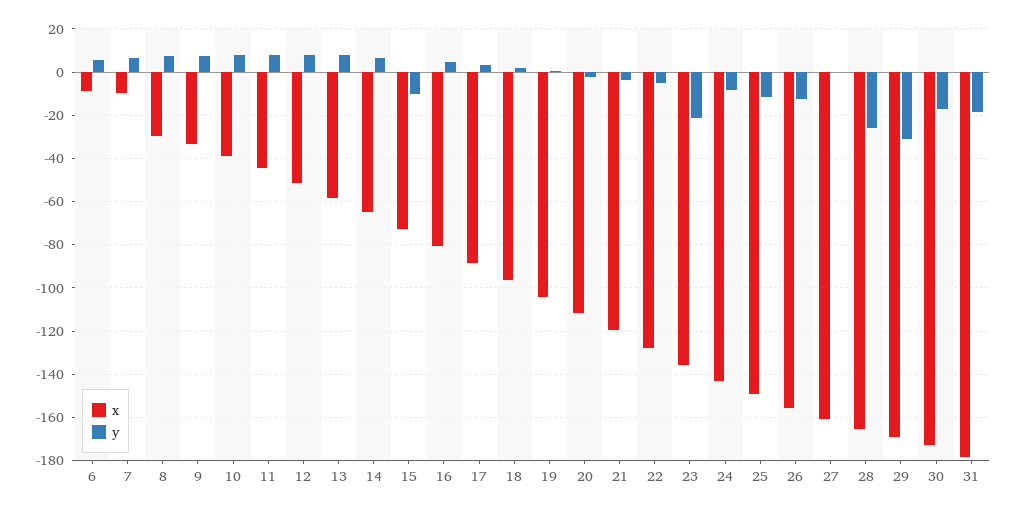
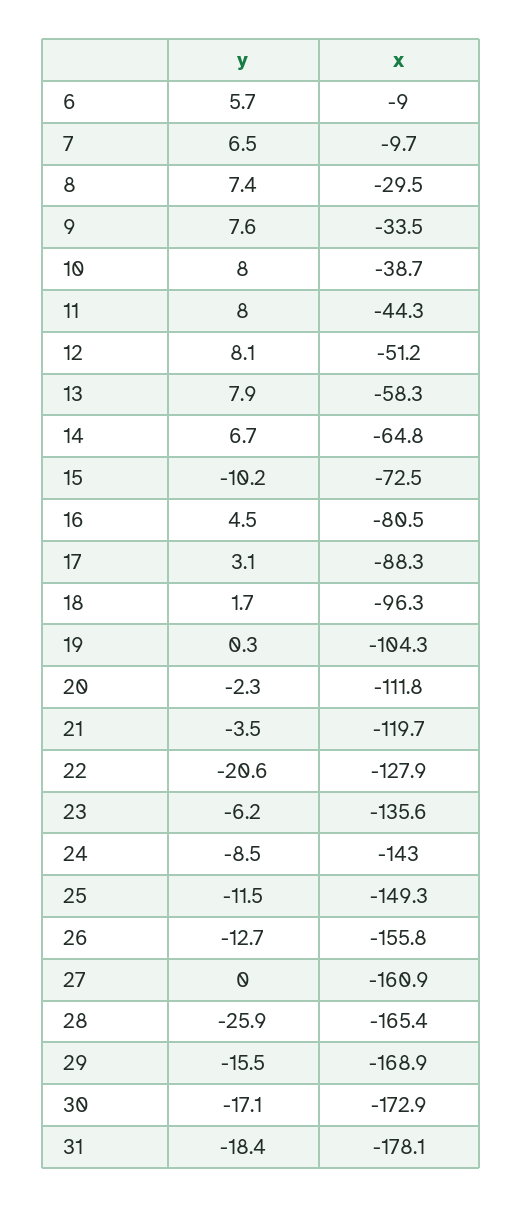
  {
    "x": {
      "6": -9,
      "7": -9.7,
      "8": -29.5,
      "9": -33.5,
      "10": -38.7,
      "11": -44.3,
      "12": -51.2,
      "13": -58.3,
      "14": -64.8,
      "15": -72.5,
      "16": -80.5,
      "17": -88.3,
      "18": -96.3,
      "19": -104.3,
      "20": -111.8,
      "21": -119.7,
      "22": -127.9,
      "23": -135.6,
      "24": -143,
      "25": -149.3,
      "26": -155.8,
      "27": -160.9,
      "28": -165.4,
      "29": -168.9,
      "30": -172.9,
      "31": -178.1
    },
    "y": {
      "6": 5.7,
      "7": 6.5,
      "8": 7.4,
      "9": 7.6,
      "10": 8,
      "11": 8,
      "12": 8.1,
      "13": 7.9,
      "14": 6.7,
      "15": -10.2,
      "16": 4.5,
      "17": 3.1,
      "18": 1.7,
      "19": 0.3,
      "20": -2.3,
      "21": -3.5,
-     "22": -5,
+     "22": -20.6,
-     "23": -20,
+     "23": -6.2,
      "24": -8.5,
      "25": -11.5,
      "26": -12.7,
      "27": 0,
      "28": -25.9,
-     "29": -30,
+     "29": -15.5,
      "30": -17.1,
      "31": -18.4
    }
  }

